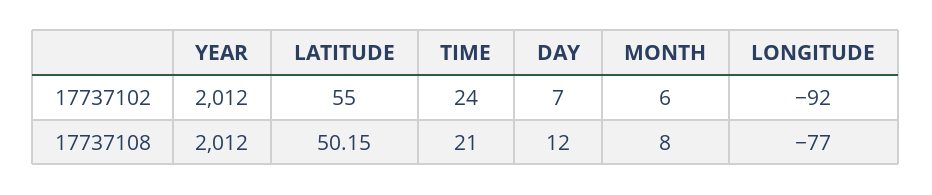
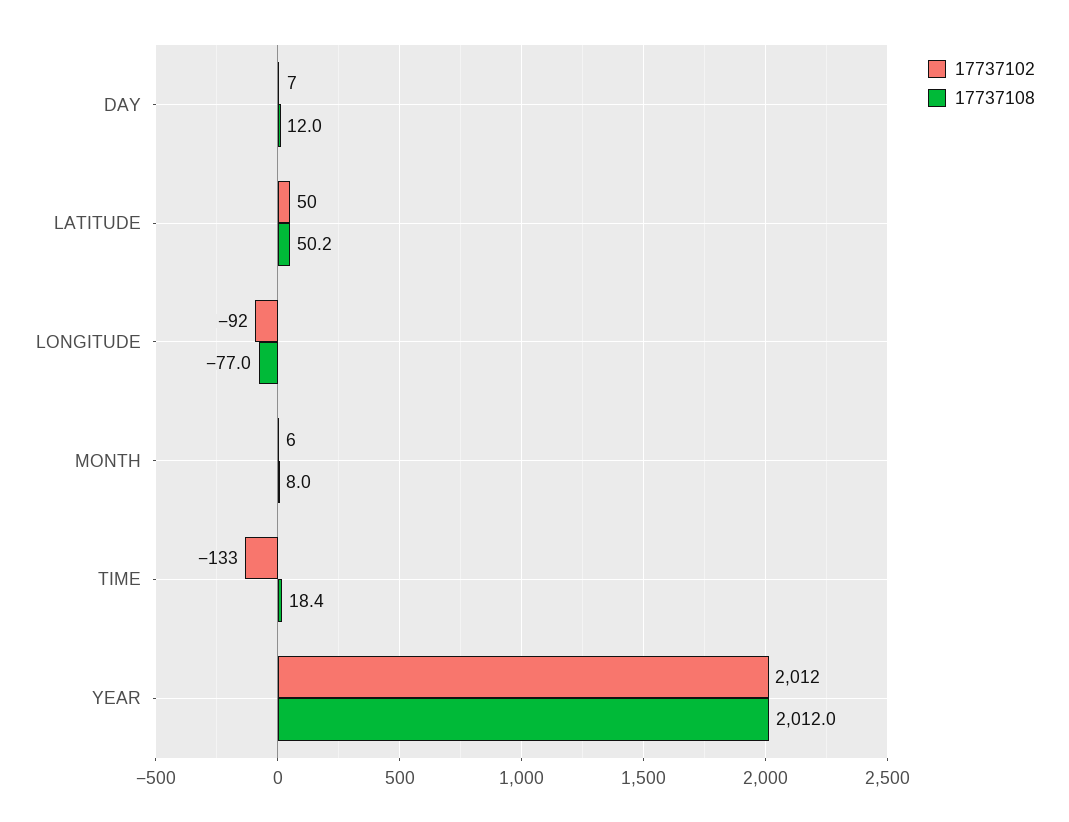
  {
    "17737102": {
      "YEAR": 2012,
-     "LATITUDE": 55,
+     "LATITUDE": 50,
-     "TIME": 24,
+     "TIME": -133,
      "DAY": 7,
      "MONTH": 6,
      "LONGITUDE": -92
    },
    "17737108": {
      "YEAR": 2012,
      "LATITUDE": 50.15,
-     "TIME": 21,
+     "TIME": 18.4,
      "DAY": 12,
      "MONTH": 8,
      "LONGITUDE": -77
    }
  }

